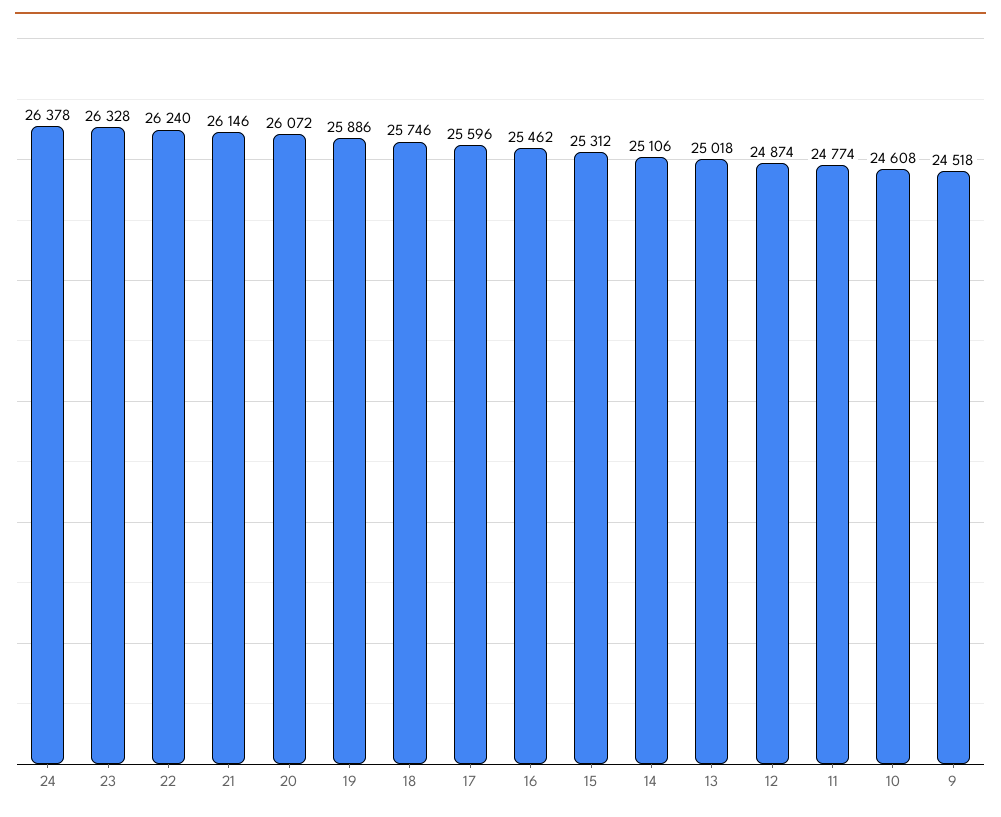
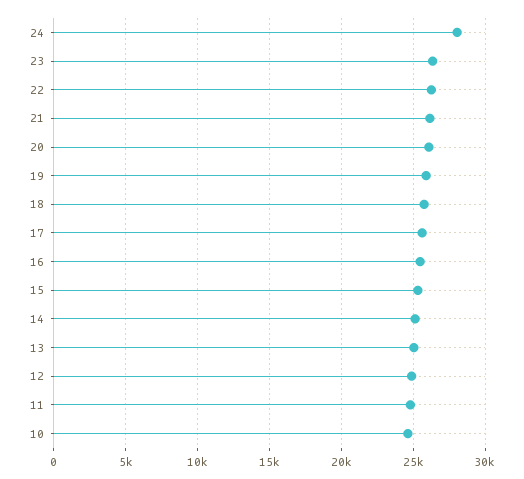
  {
-   "24": 26378,
+   "24": 28000,
    "23": 26328,
    "22": 26240,
    "21": 26146,
    "20": 26072,
    "19": 25886,
    "18": 25746,
    "17": 25596,
    "16": 25462,
    "15": 25312,
    "14": 25106,
    "13": 25018,
    "12": 24874,
    "11": 24774,
-   "10": 24608,
+   "10": 24608
-   "9": 24518
  }

